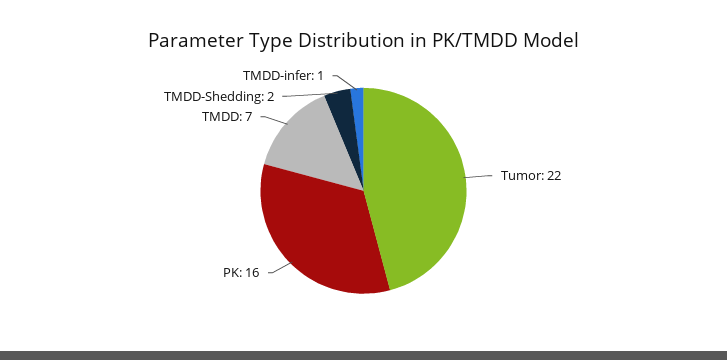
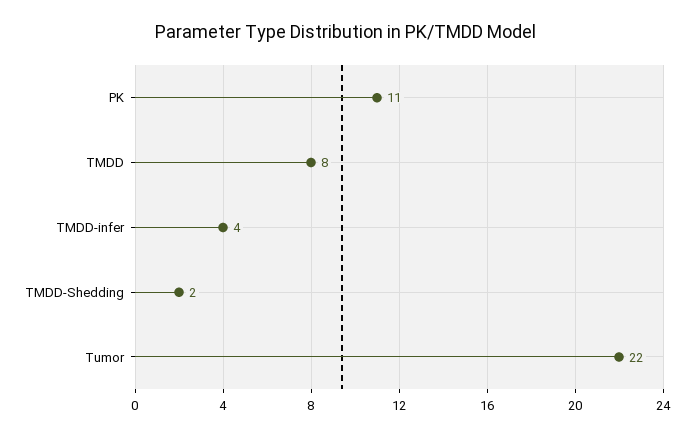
  {
    "Tumor": 22,
-   "PK": 16,
+   "PK": 11,
-   "TMDD": 7,
+   "TMDD": 8,
    "TMDD-Shedding": 2,
-   "TMDD-infer": 1
+   "TMDD-infer": 4
  }

